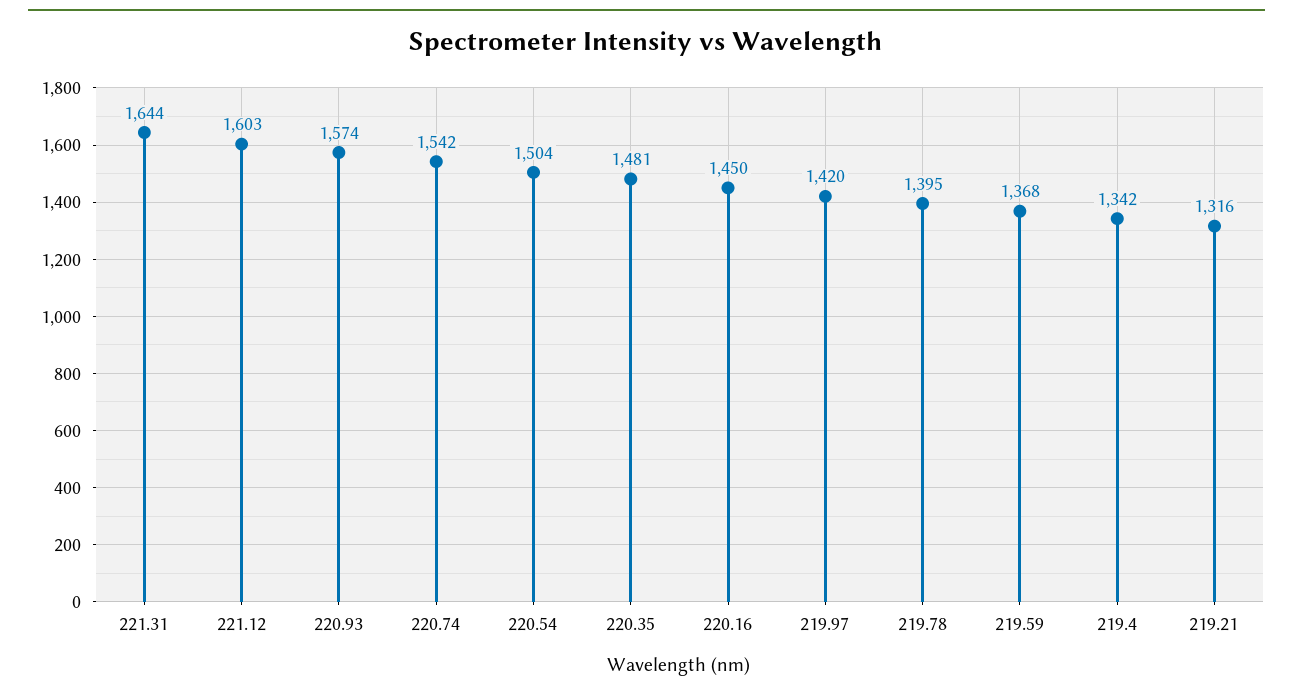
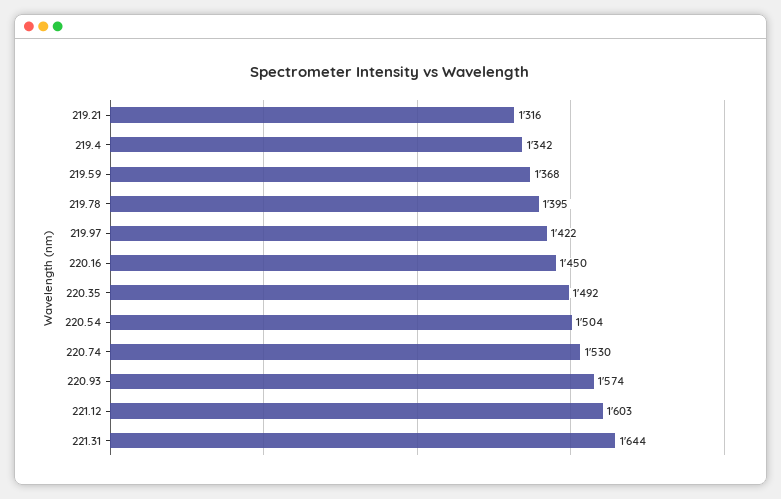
  {
    "221.31": 1644,
    "221.12": 1603,
    "220.93": 1574,
-   "220.74": 1542,
+   "220.74": 1530,
    "220.54": 1504,
-   "220.35": 1481,
+   "220.35": 1492,
    "220.16": 1450,
-   "219.97": 1420,
+   "219.97": 1422,
    "219.78": 1395,
    "219.59": 1368,
    "219.4": 1342,
    "219.21": 1316
  }

